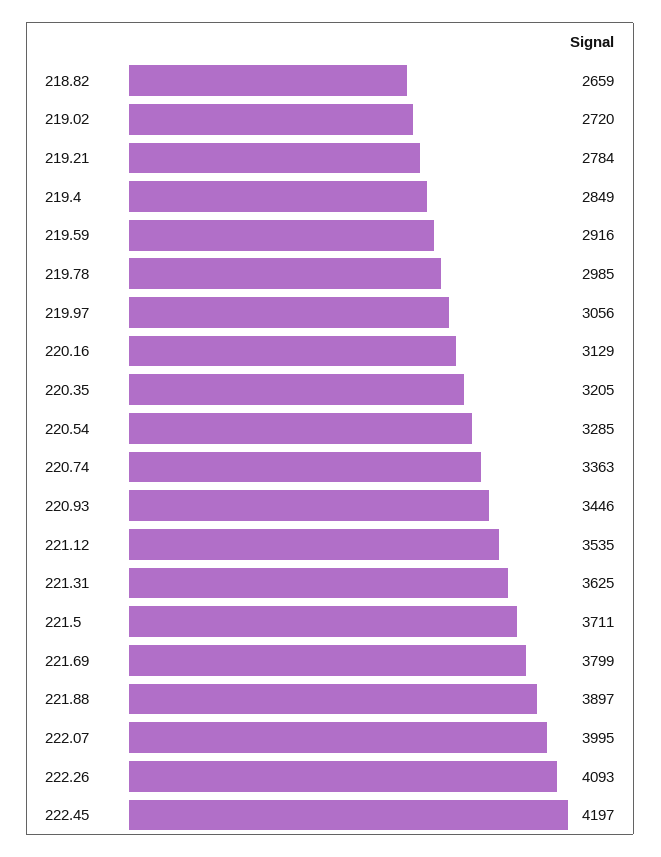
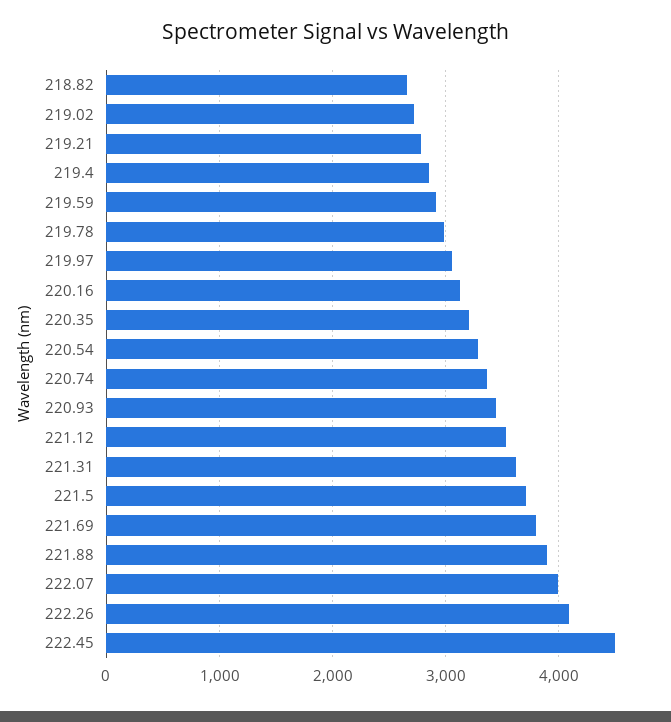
  {
    "218.82": 2659,
    "219.02": 2720,
    "219.21": 2784,
    "219.4": 2849,
    "219.59": 2916,
    "219.78": 2985,
    "219.97": 3056,
    "220.16": 3129,
    "220.35": 3205,
    "220.54": 3285,
    "220.74": 3363,
    "220.93": 3446,
    "221.12": 3535,
    "221.31": 3625,
    "221.5": 3711,
    "221.69": 3799,
    "221.88": 3897,
    "222.07": 3995,
    "222.26": 4093,
-   "222.45": 4197
+   "222.45": 4500
  }

